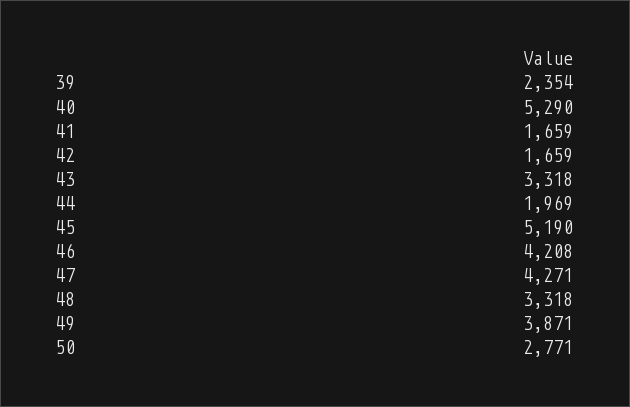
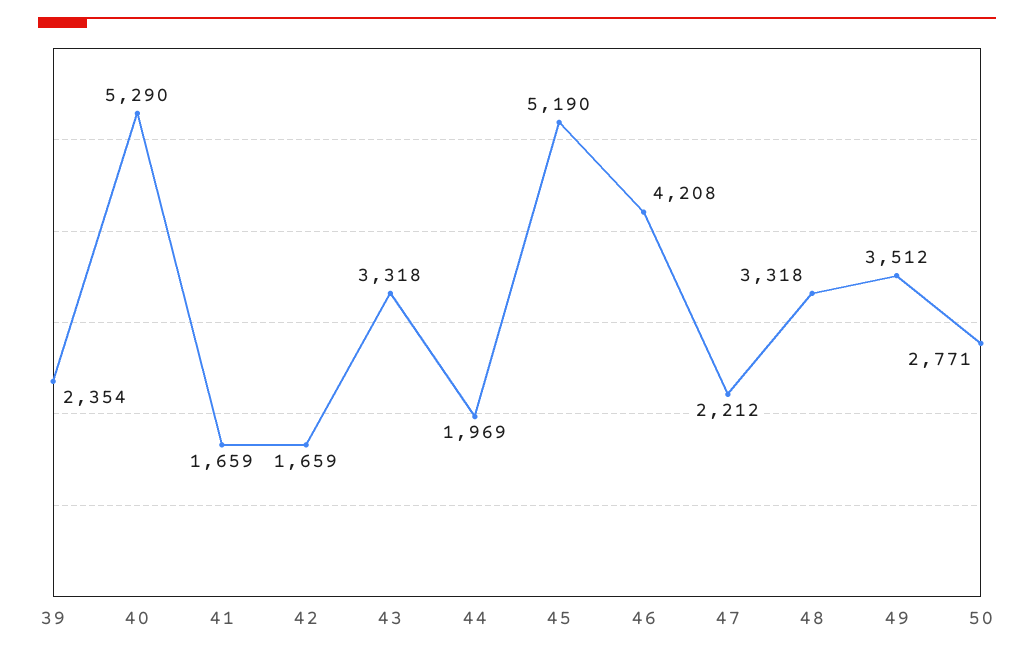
  {
    "39": 2354,
    "40": 5290,
    "41": 1659,
    "42": 1659,
    "43": 3318,
    "44": 1969,
    "45": 5190,
    "46": 4208,
-   "47": 4271,
+   "47": 2212,
    "48": 3318,
-   "49": 3871,
+   "49": 3512,
    "50": 2771
  }

